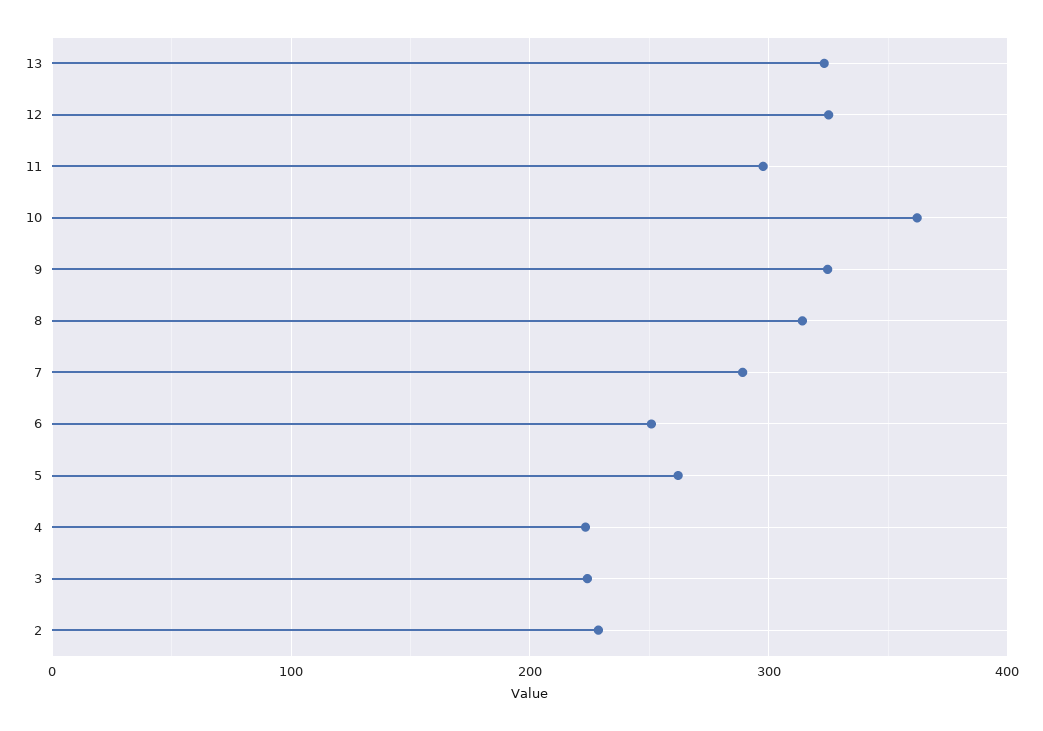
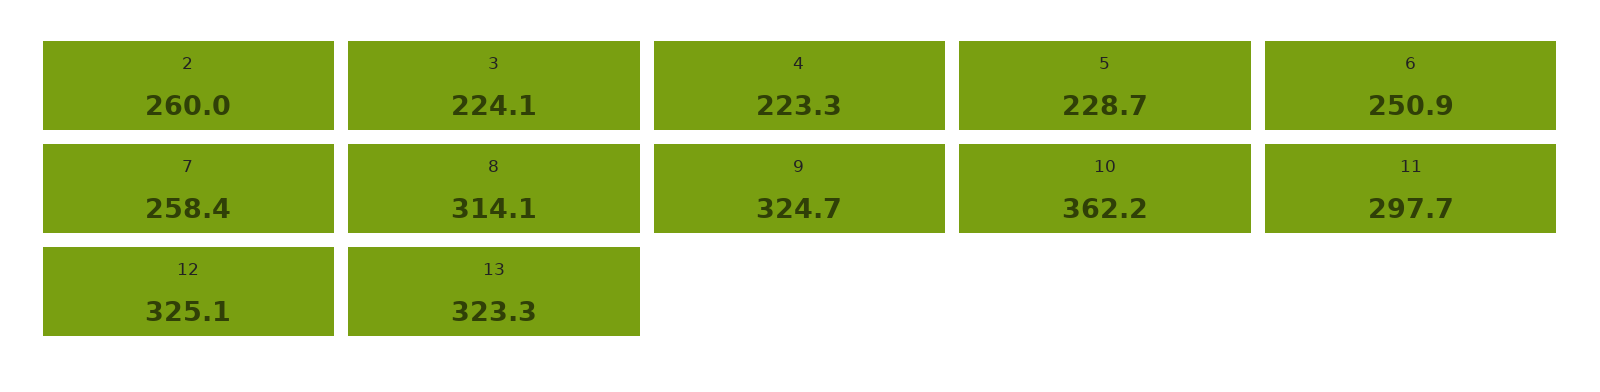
  {
    "13": 323.3,
    "12": 325.1,
    "11": 297.7,
    "10": 362.2,
    "9": 324.7,
    "8": 314.1,
-   "7": 290,
+   "7": 258.4,
    "6": 250.9,
-   "5": 260,
+   "5": 228.7,
    "4": 223.3,
    "3": 224.1,
-   "2": 230
+   "2": 260
  }

